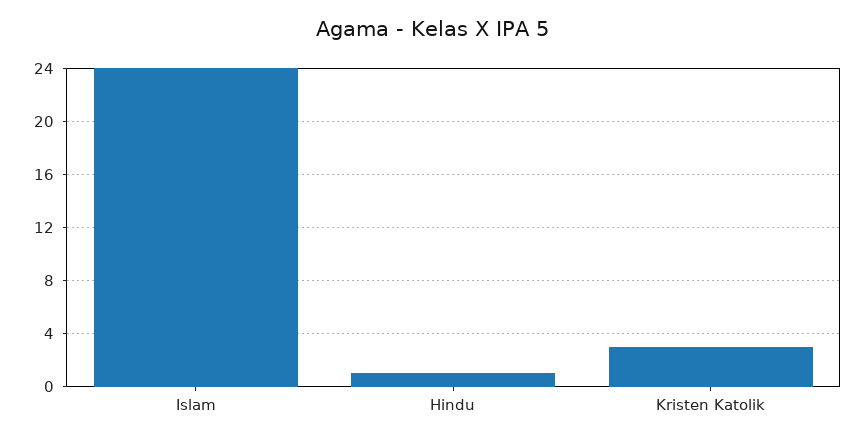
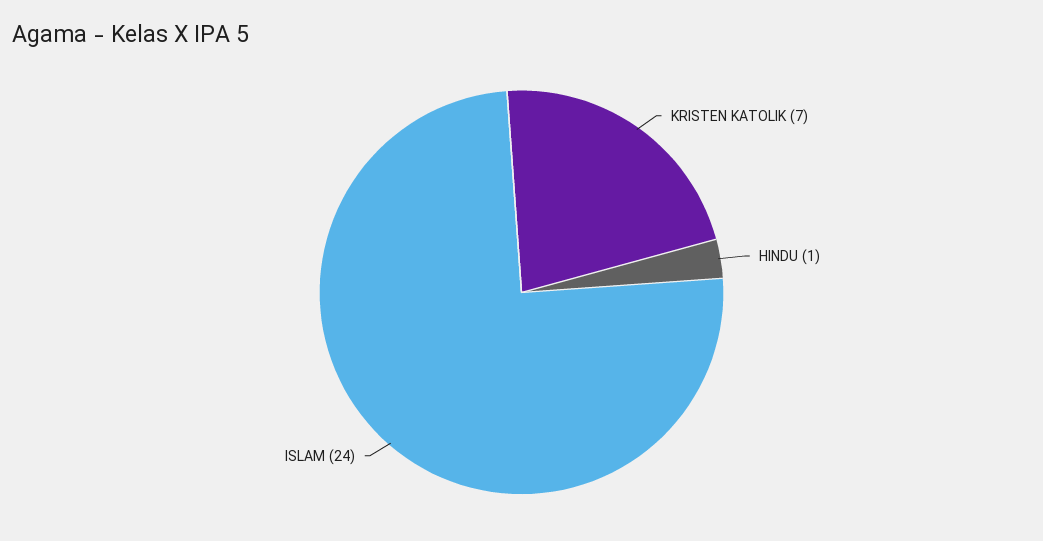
  {
    "Islam": 24,
    "Hindu": 1,
-   "Kristen Katolik": 3
+   "Kristen Katolik": 7
  }

